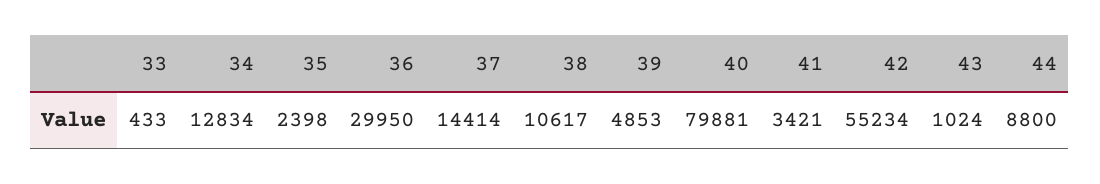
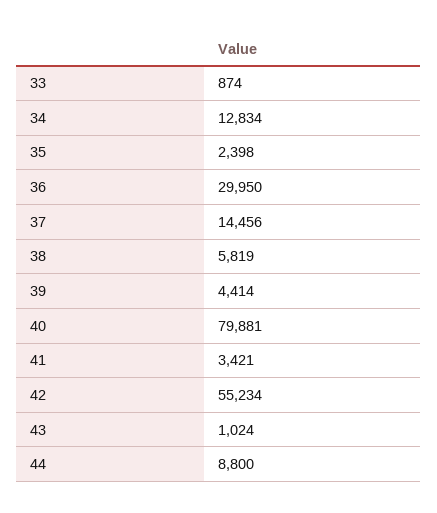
  {
-   "33": 433,
+   "33": 874,
    "34": 12834,
    "35": 2398,
    "36": 29950,
-   "37": 14414,
+   "37": 14456,
-   "38": 10617,
+   "38": 5819,
-   "39": 4853,
+   "39": 4414,
    "40": 79881,
    "41": 3421,
    "42": 55234,
    "43": 1024,
    "44": 8800
  }

